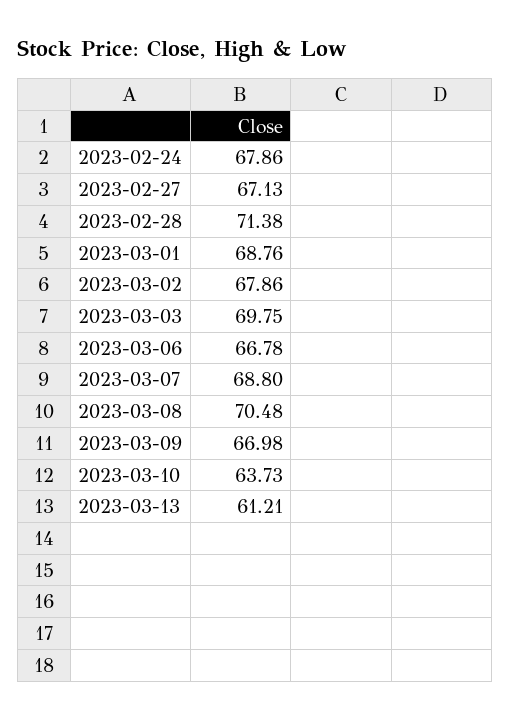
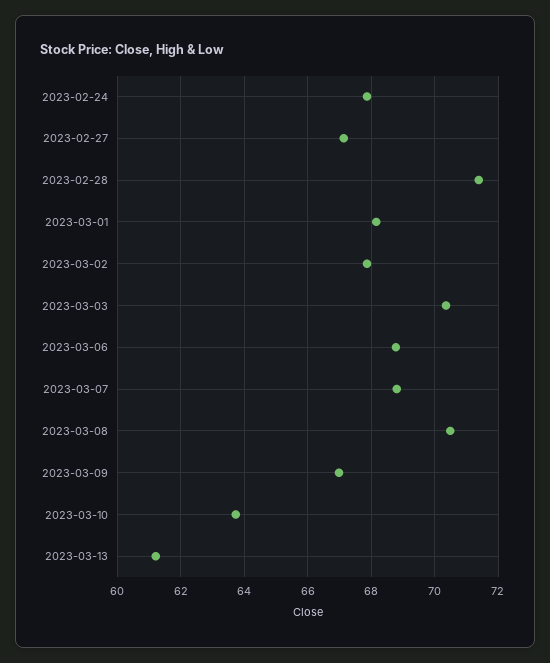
  {
    "2023-02-24": 67.86,
    "2023-02-27": 67.13,
    "2023-02-28": 71.38,
-   "2023-03-01": 68.76,
+   "2023-03-01": 68.2,
    "2023-03-02": 67.86,
-   "2023-03-03": 69.75,
+   "2023-03-03": 70.4,
-   "2023-03-06": 66.78,
+   "2023-03-06": 68.8,
    "2023-03-07": 68.8,
    "2023-03-08": 70.48,
    "2023-03-09": 66.98,
    "2023-03-10": 63.73,
    "2023-03-13": 61.21
  }

